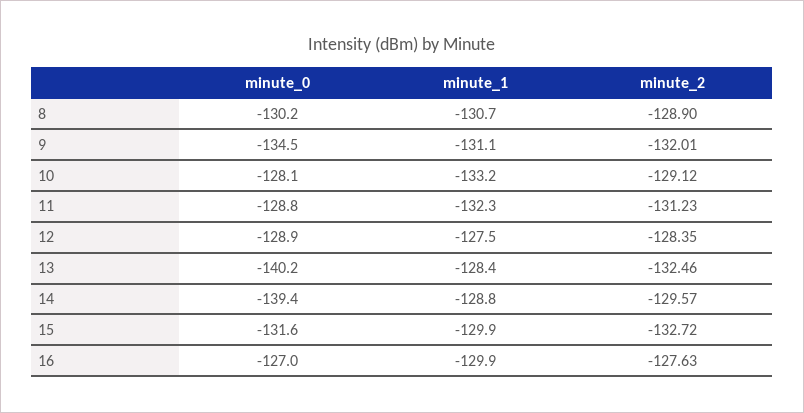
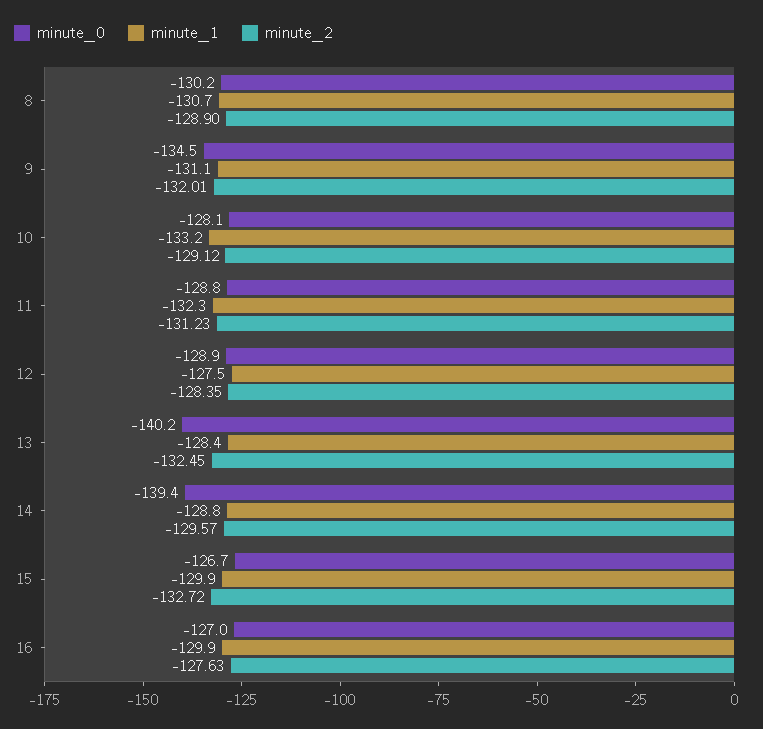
  {
    "minute_0": {
      "8": -130.2,
      "9": -134.5,
      "10": -128.1,
      "11": -128.8,
      "12": -128.9,
      "13": -140.2,
      "14": -139.4,
-     "15": -131.6,
+     "15": -126.7,
      "16": -127
    },
    "minute_1": {
      "8": -130.7,
      "9": -131.1,
      "10": -133.2,
      "11": -132.3,
      "12": -127.5,
      "13": -128.4,
      "14": -128.8,
      "15": -129.9,
      "16": -129.9
    },
    "minute_2": {
      "8": -128.9,
      "9": -132.01,
      "10": -129.12,
      "11": -131.23,
      "12": -128.35,
-     "13": -132.46,
+     "13": -132.45,
      "14": -129.57,
      "15": -132.72,
      "16": -127.63
    }
  }

